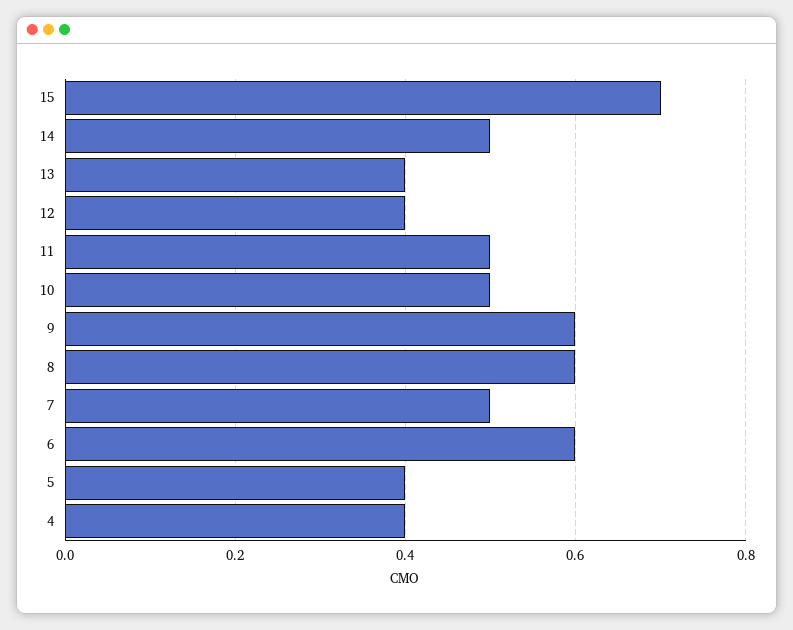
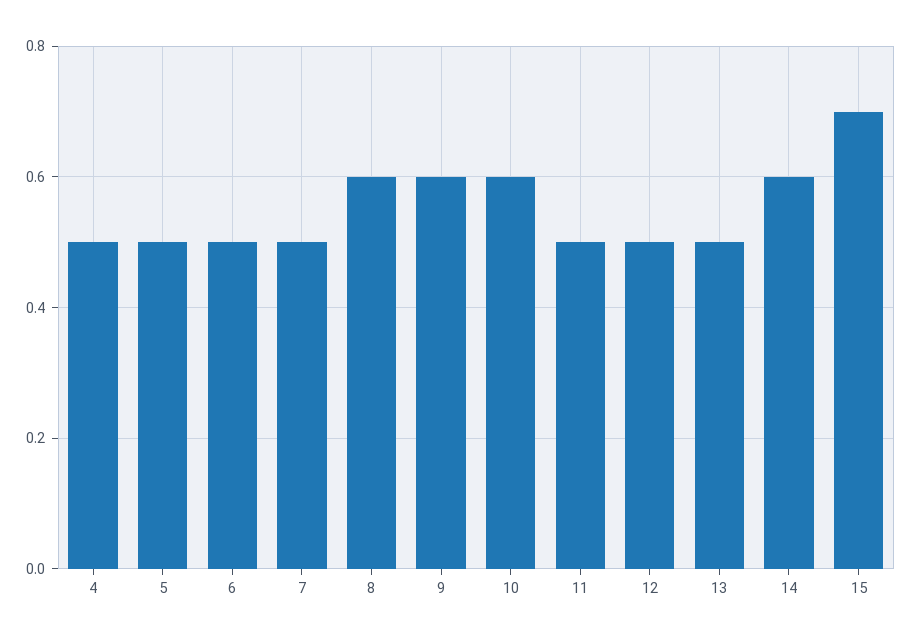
  {
    "15": 0.7,
-   "14": 0.5,
+   "14": 0.6,
-   "13": 0.4,
+   "13": 0.5,
-   "12": 0.4,
+   "12": 0.5,
    "11": 0.5,
-   "10": 0.5,
+   "10": 0.6,
    "9": 0.6,
    "8": 0.6,
    "7": 0.5,
-   "6": 0.6,
+   "6": 0.5,
-   "5": 0.4,
+   "5": 0.5,
-   "4": 0.4
+   "4": 0.5
  }

